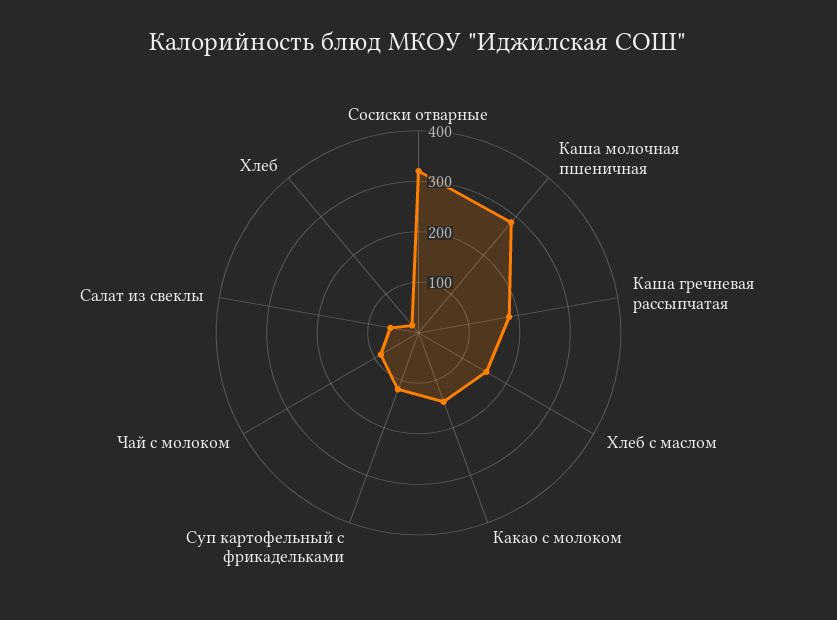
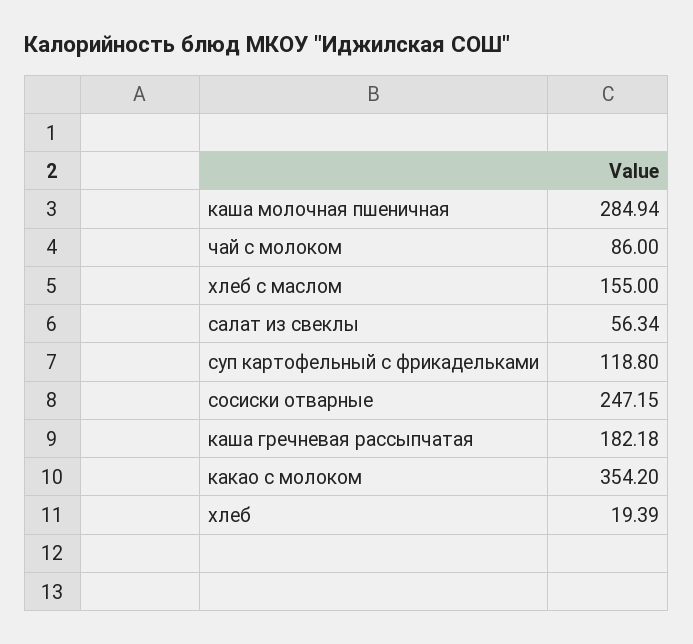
  {
-   "Сосиски отварные": 320,
+   "Сосиски отварные": 247.15,
    "Каша молочная пшеничная": 284.94,
    "Каша гречневая рассыпчатая": 182.18,
    "Хлеб с маслом": 155,
-   "Какао с молоком": 140,
+   "Какао с молоком": 354.2,
    "Суп картофельный с фрикадельками": 118.8,
    "Чай с молоком": 86,
    "Салат из свеклы": 56.34,
    "Хлеб": 19.39
  }

